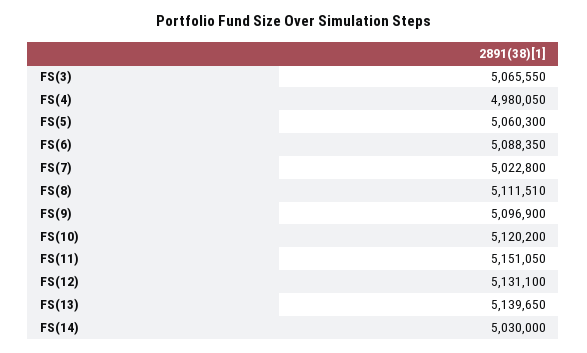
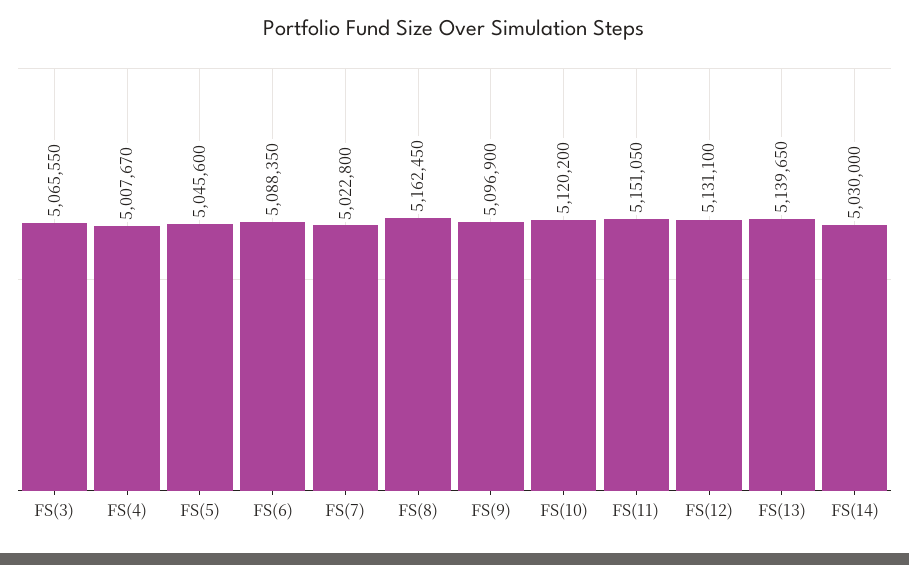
  {
    "FS(3)": 5065550,
-   "FS(4)": 4980050,
+   "FS(4)": 5007670,
-   "FS(5)": 5060300,
+   "FS(5)": 5045600,
    "FS(6)": 5088350,
    "FS(7)": 5022800,
-   "FS(8)": 5111510,
+   "FS(8)": 5162450,
    "FS(9)": 5096900,
    "FS(10)": 5120200,
    "FS(11)": 5151050,
    "FS(12)": 5131100,
    "FS(13)": 5139650,
    "FS(14)": 5030000
  }

